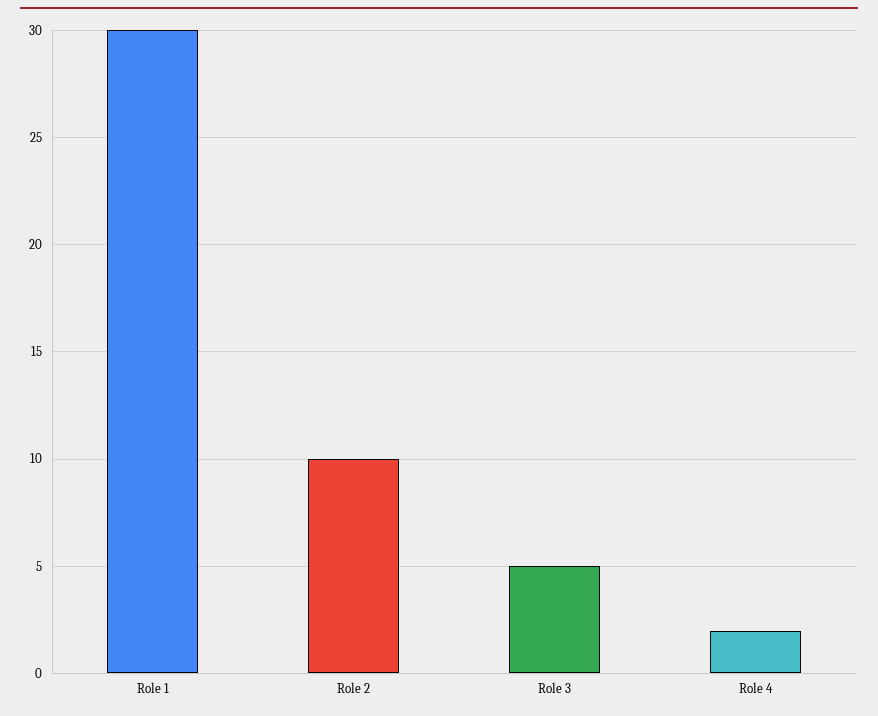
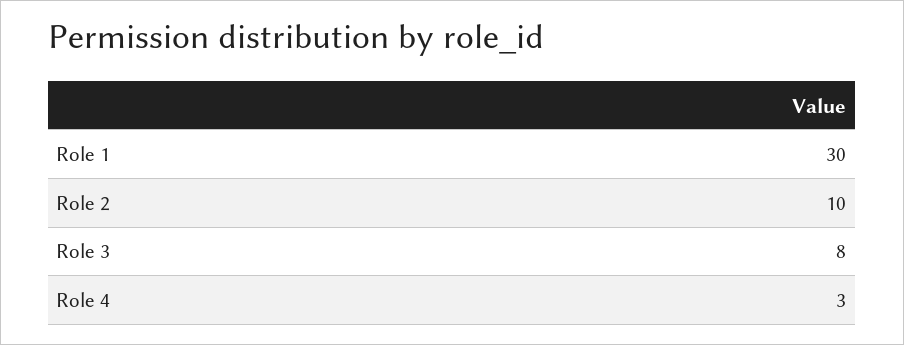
  {
    "Role 1": 30,
    "Role 2": 10,
-   "Role 3": 5,
+   "Role 3": 8,
-   "Role 4": 2
+   "Role 4": 3
  }

